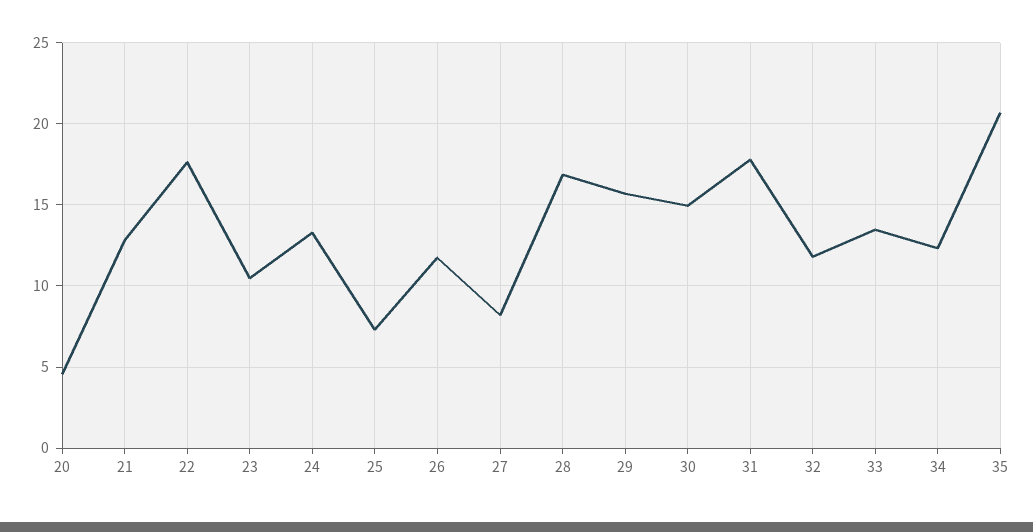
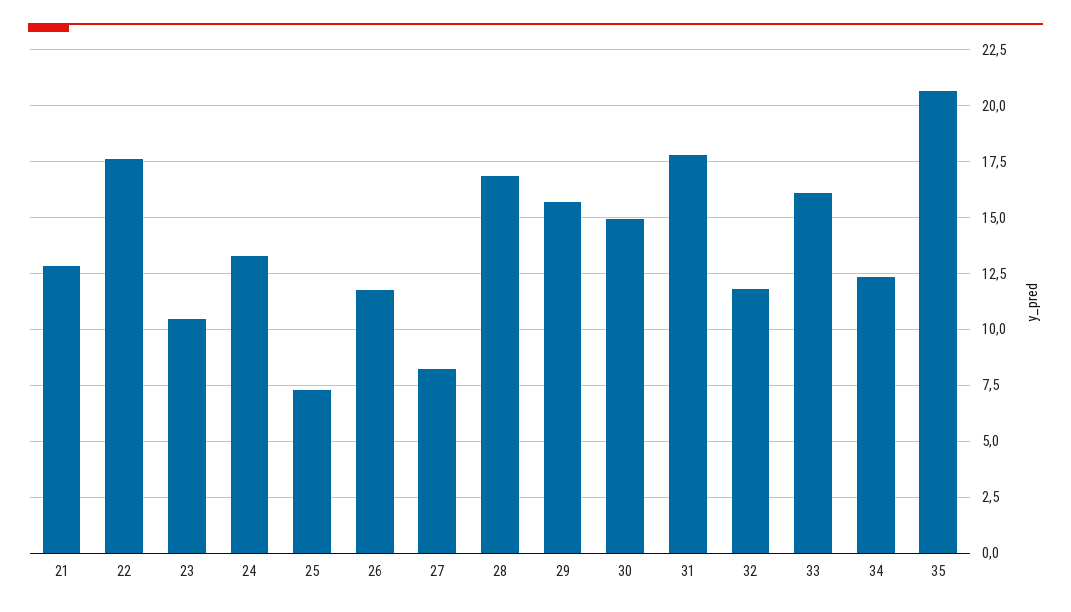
  {
-   "20": 4.5,
    "21": 13,
    "22": 17.5,
    "23": 10.5,
    "24": 13.5,
    "25": 7.5,
    "26": 12,
    "27": 8,
    "28": 17,
    "29": 15.5,
    "30": 15,
    "31": 18,
    "32": 12,
-   "33": 13.5,
+   "33": 16,
    "34": 12.5,
    "35": 20.5
  }

